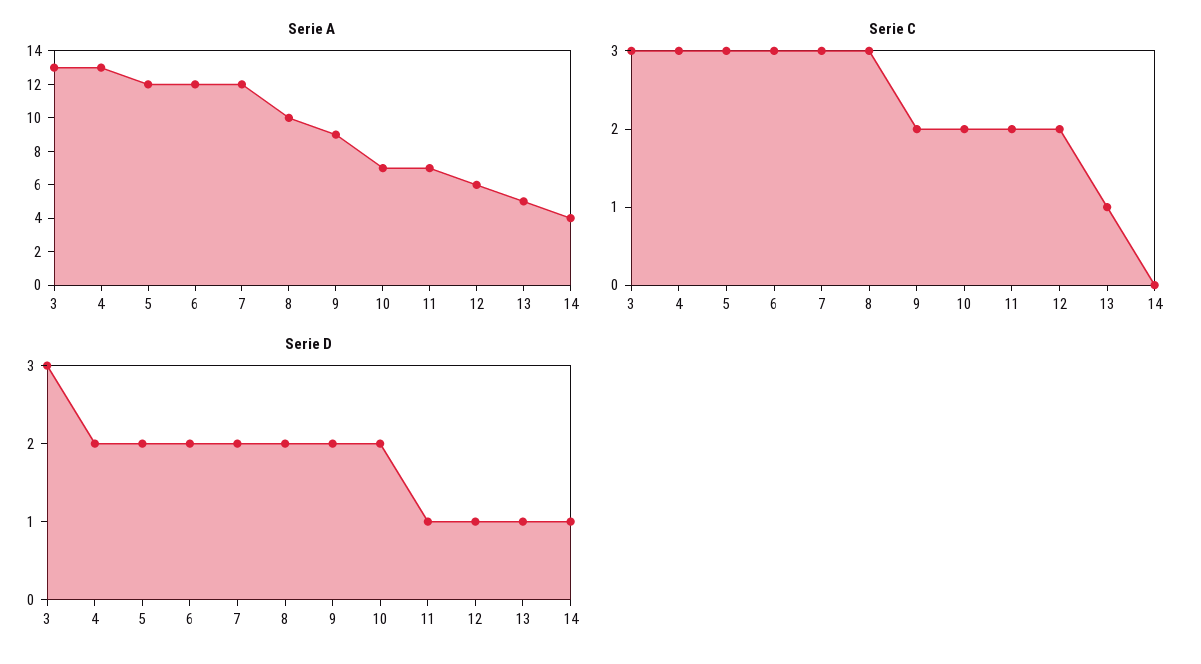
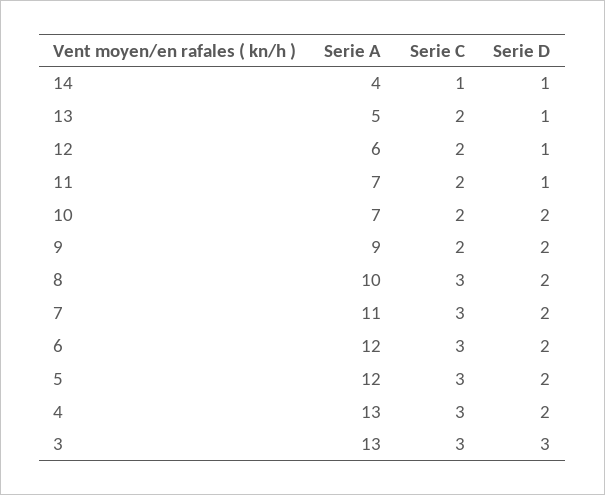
  {
    "Serie A": {
      "3": 13,
      "4": 13,
      "5": 12,
      "6": 12,
-     "7": 12,
+     "7": 11,
      "8": 10,
      "9": 9,
      "10": 7,
      "11": 7,
      "12": 6,
      "13": 5,
      "14": 4
    },
    "Serie C": {
      "3": 3,
      "4": 3,
      "5": 3,
      "6": 3,
      "7": 3,
      "8": 3,
      "9": 2,
      "10": 2,
      "11": 2,
      "12": 2,
-     "13": 1,
+     "13": 2,
-     "14": 0
+     "14": 1
    },
    "Serie D": {
      "3": 3,
      "4": 2,
      "5": 2,
      "6": 2,
      "7": 2,
      "8": 2,
      "9": 2,
      "10": 2,
      "11": 1,
      "12": 1,
      "13": 1,
      "14": 1
    }
  }

